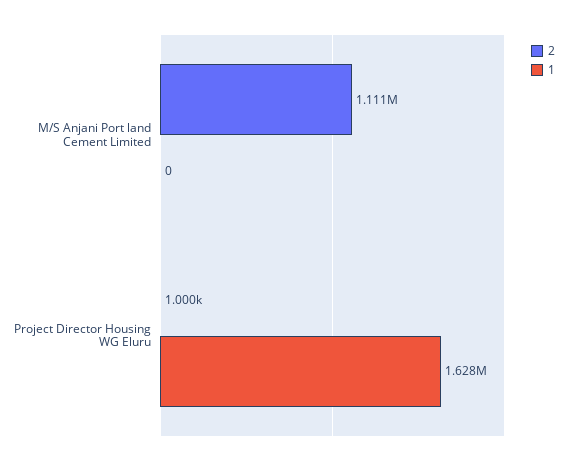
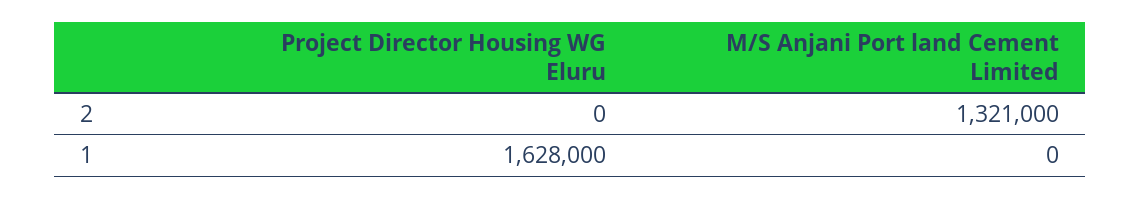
  {
    "2": {
-     "M/S Anjani Port land Cement Limited": 1111000,
+     "M/S Anjani Port land Cement Limited": 1321000,
-     "Project Director Housing WG Eluru": 1000
+     "Project Director Housing WG Eluru": 0
    },
    "1": {
      "M/S Anjani Port land Cement Limited": 0,
      "Project Director Housing WG Eluru": 1628000
    }
  }

